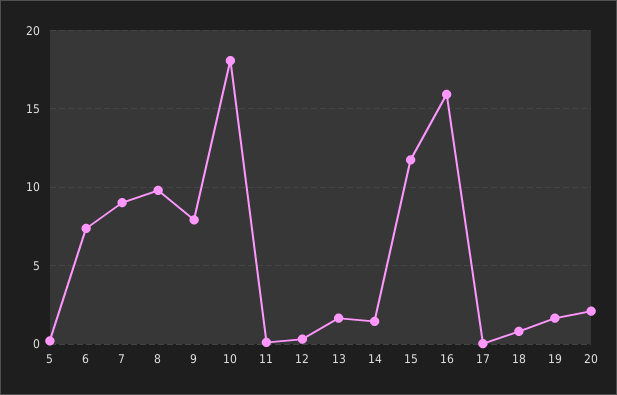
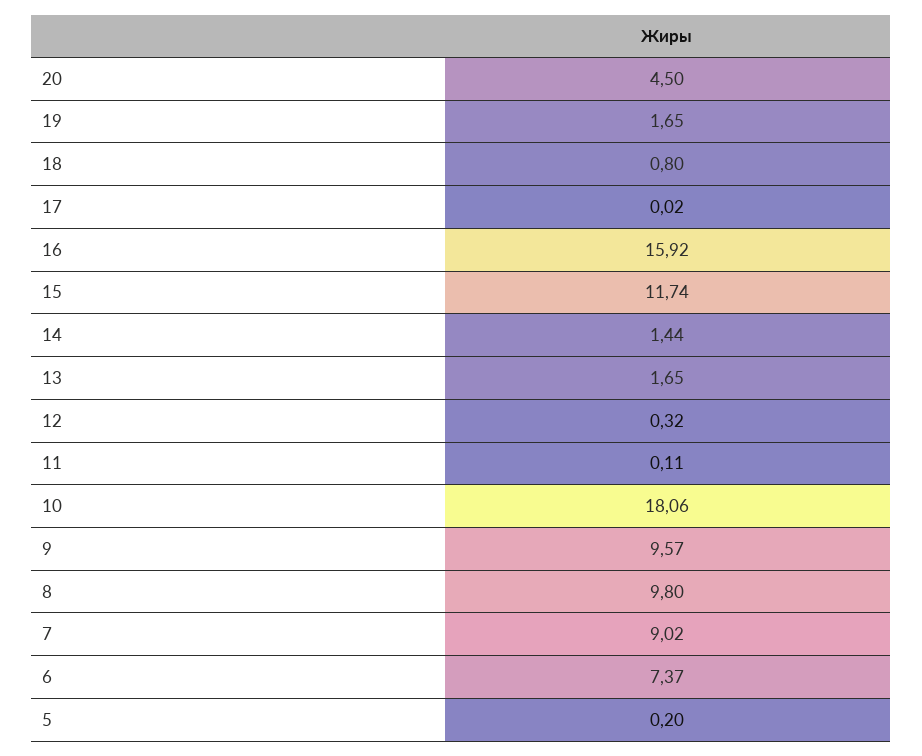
  {
    "5": 0.2,
    "6": 7.37,
    "7": 9.02,
    "8": 9.8,
-   "9": 8,
+   "9": 9.57,
    "10": 18.06,
    "11": 0.11,
    "12": 0.32,
    "13": 1.65,
    "14": 1.44,
    "15": 11.74,
    "16": 15.92,
    "17": 0.02,
    "18": 0.8,
    "19": 1.65,
-   "20": 2
+   "20": 4.5
  }

